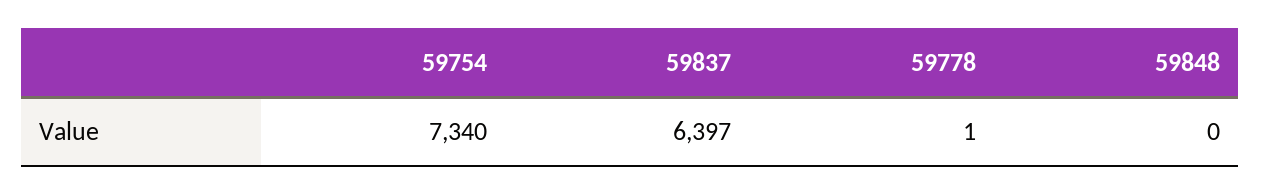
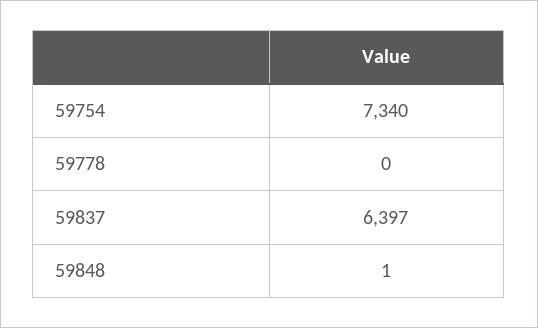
  {
    "59754": 7340,
    "59837": 6397,
-   "59778": 1,
+   "59778": 0,
-   "59848": 0
+   "59848": 1
  }

